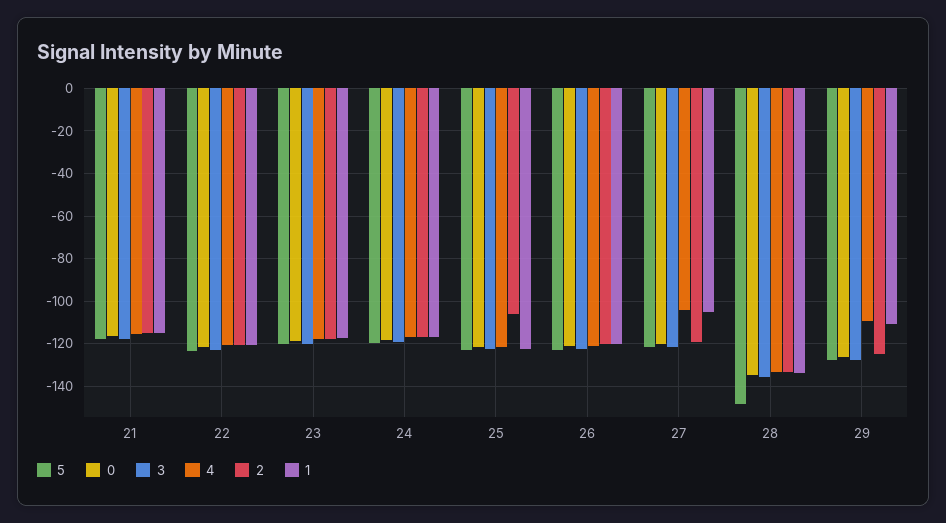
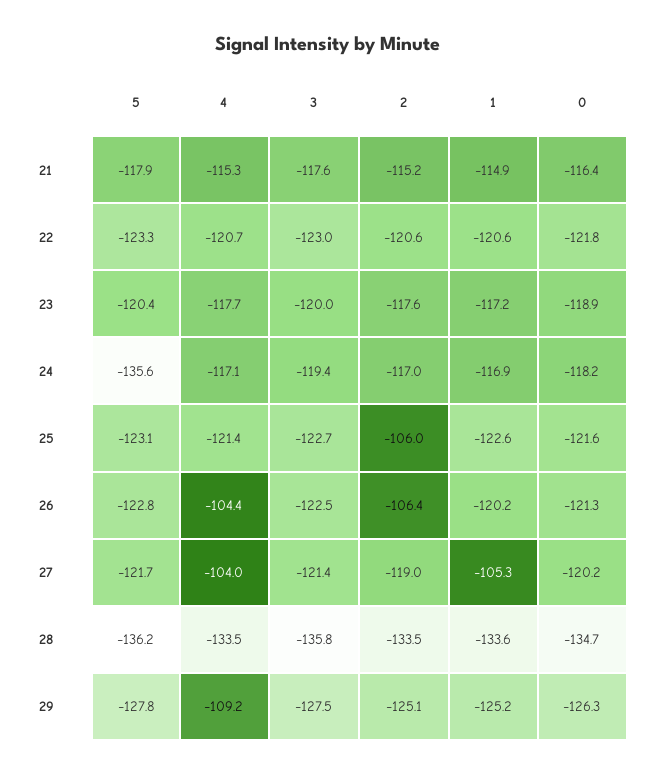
  {
    "5": {
      "21": -117.9,
      "22": -123.3,
      "23": -120.4,
-     "24": -120,
+     "24": -135.6,
      "25": -123.1,
      "26": -122.8,
      "27": -121.7,
-     "28": -150,
+     "28": -136.2,
      "29": -127.8
    },
    "0": {
      "21": -116.4,
      "22": -121.8,
      "23": -118.9,
      "24": -118.2,
      "25": -121.6,
      "26": -121.3,
      "27": -120.2,
      "28": -134.7,
      "29": -126.3
    },
    "3": {
      "21": -117.6,
      "22": -123,
      "23": -120,
      "24": -119.4,
      "25": -122.7,
      "26": -122.5,
      "27": -121.4,
      "28": -135.8,
      "29": -127.5
    },
    "4": {
      "21": -115.3,
      "22": -120.7,
      "23": -117.7,
      "24": -117.1,
      "25": -121.4,
-     "26": -120,
+     "26": -104.4,
      "27": -104,
      "28": -133.5,
      "29": -109.2
    },
    "2": {
      "21": -115.2,
      "22": -120.6,
      "23": -117.6,
      "24": -117,
      "25": -106,
-     "26": -120,
+     "26": -106.4,
      "27": -119,
      "28": -133.5,
      "29": -125.1
    },
    "1": {
      "21": -114.9,
      "22": -120.6,
      "23": -117.2,
      "24": -116.9,
      "25": -122.6,
      "26": -120.2,
      "27": -105.3,
      "28": -133.6,
-     "29": -110
+     "29": -125.2
    }
  }

